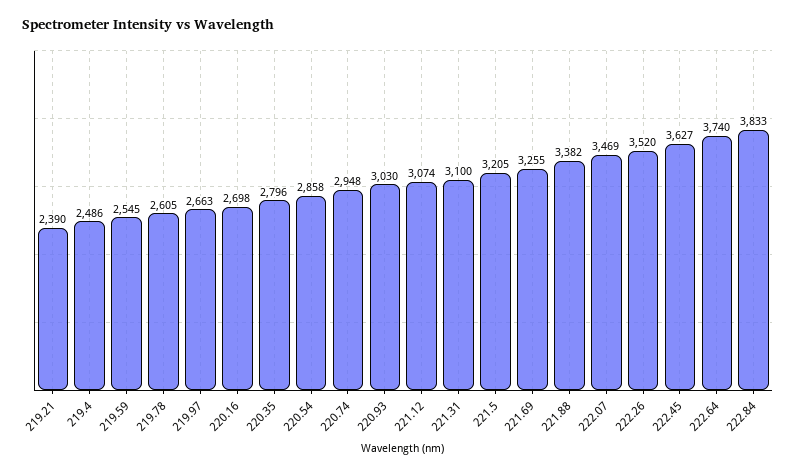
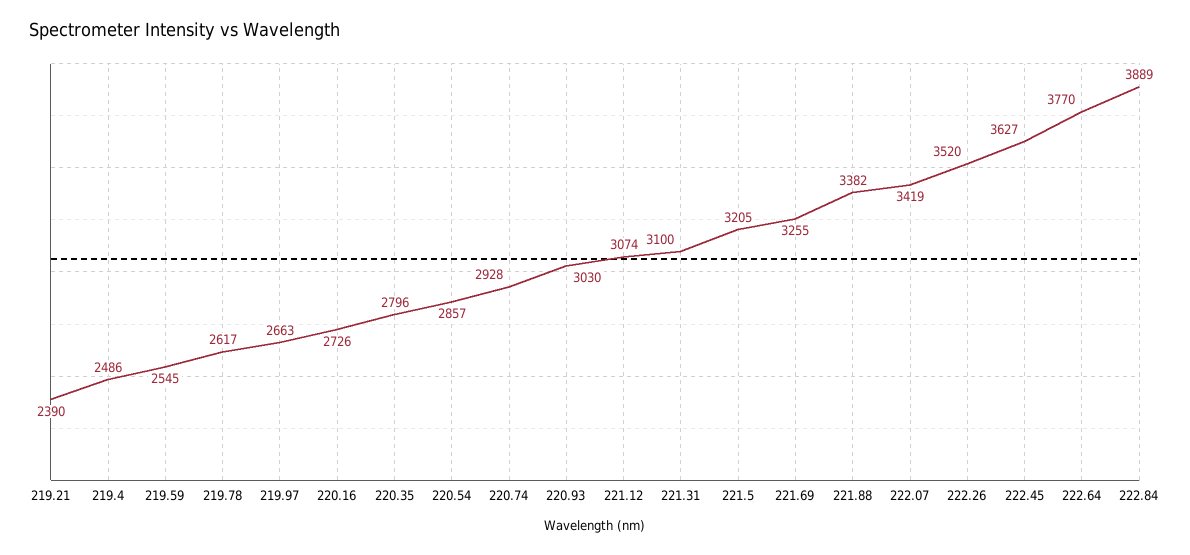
  {
    "219.21": 2390,
    "219.4": 2486,
    "219.59": 2545,
-   "219.78": 2605,
+   "219.78": 2617,
    "219.97": 2663,
-   "220.16": 2698,
+   "220.16": 2726,
    "220.35": 2796,
-   "220.54": 2858,
+   "220.54": 2857,
-   "220.74": 2948,
+   "220.74": 2928,
    "220.93": 3030,
    "221.12": 3074,
    "221.31": 3100,
    "221.5": 3205,
    "221.69": 3255,
    "221.88": 3382,
-   "222.07": 3469,
+   "222.07": 3419,
    "222.26": 3520,
    "222.45": 3627,
-   "222.64": 3740,
+   "222.64": 3770,
-   "222.84": 3833
+   "222.84": 3889
  }

